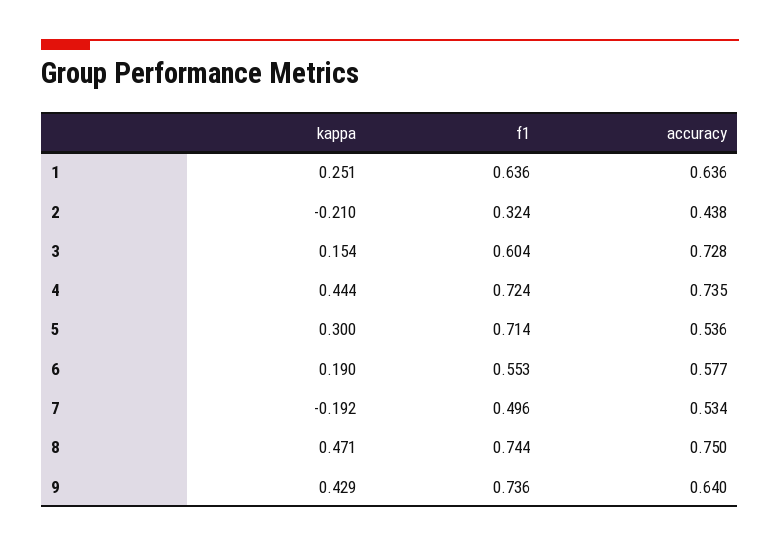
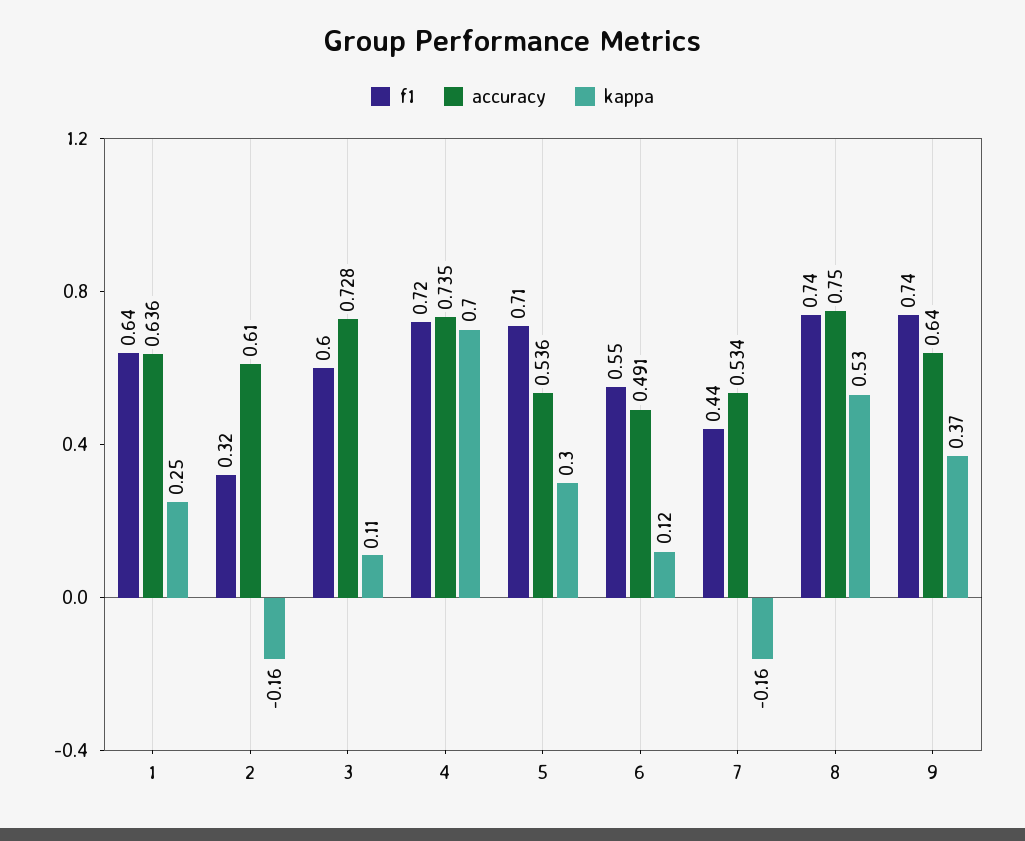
  {
    "kappa": {
      "1": 0.251,
-     "2": -0.21,
+     "2": -0.16,
-     "3": 0.154,
+     "3": 0.11,
-     "4": 0.444,
+     "4": 0.7,
      "5": 0.3,
-     "6": 0.19,
+     "6": 0.12,
-     "7": -0.192,
+     "7": -0.16,
-     "8": 0.471,
+     "8": 0.53,
-     "9": 0.429
+     "9": 0.37
    },
    "f1": {
      "1": 0.636,
      "2": 0.324,
      "3": 0.604,
      "4": 0.724,
      "5": 0.714,
      "6": 0.553,
-     "7": 0.496,
+     "7": 0.44,
      "8": 0.744,
      "9": 0.736
    },
    "accuracy": {
      "1": 0.636,
-     "2": 0.438,
+     "2": 0.61,
      "3": 0.728,
      "4": 0.735,
      "5": 0.536,
-     "6": 0.577,
+     "6": 0.491,
      "7": 0.534,
      "8": 0.75,
      "9": 0.64
    }
  }

